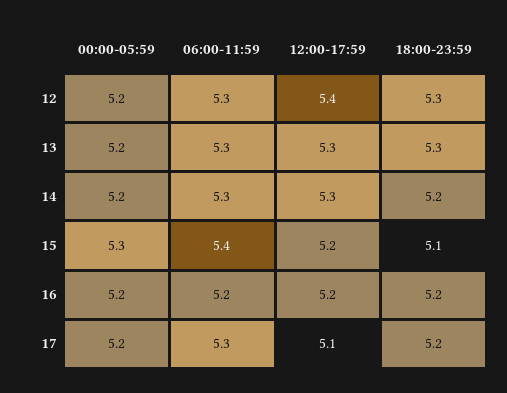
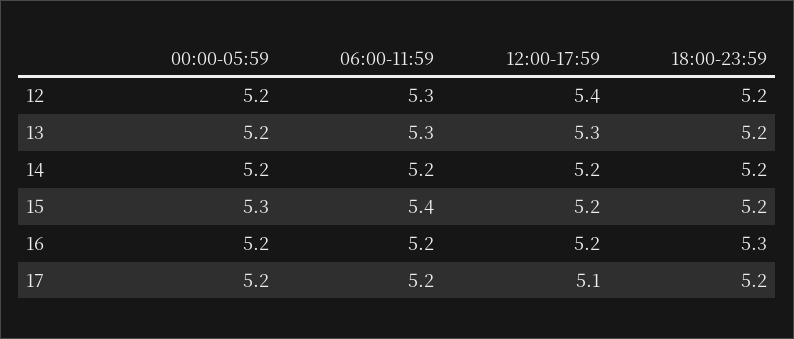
  {
    "00:00-05:59": {
      "12": 5.2,
      "13": 5.2,
      "14": 5.2,
      "15": 5.3,
      "16": 5.2,
      "17": 5.2
    },
    "06:00-11:59": {
      "12": 5.3,
      "13": 5.3,
-     "14": 5.3,
+     "14": 5.2,
      "15": 5.4,
      "16": 5.2,
-     "17": 5.3
+     "17": 5.2
    },
    "12:00-17:59": {
      "12": 5.4,
      "13": 5.3,
-     "14": 5.3,
+     "14": 5.2,
      "15": 5.2,
      "16": 5.2,
      "17": 5.1
    },
    "18:00-23:59": {
-     "12": 5.3,
+     "12": 5.2,
-     "13": 5.3,
+     "13": 5.2,
      "14": 5.2,
-     "15": 5.1,
+     "15": 5.2,
-     "16": 5.2,
+     "16": 5.3,
      "17": 5.2
    }
  }

